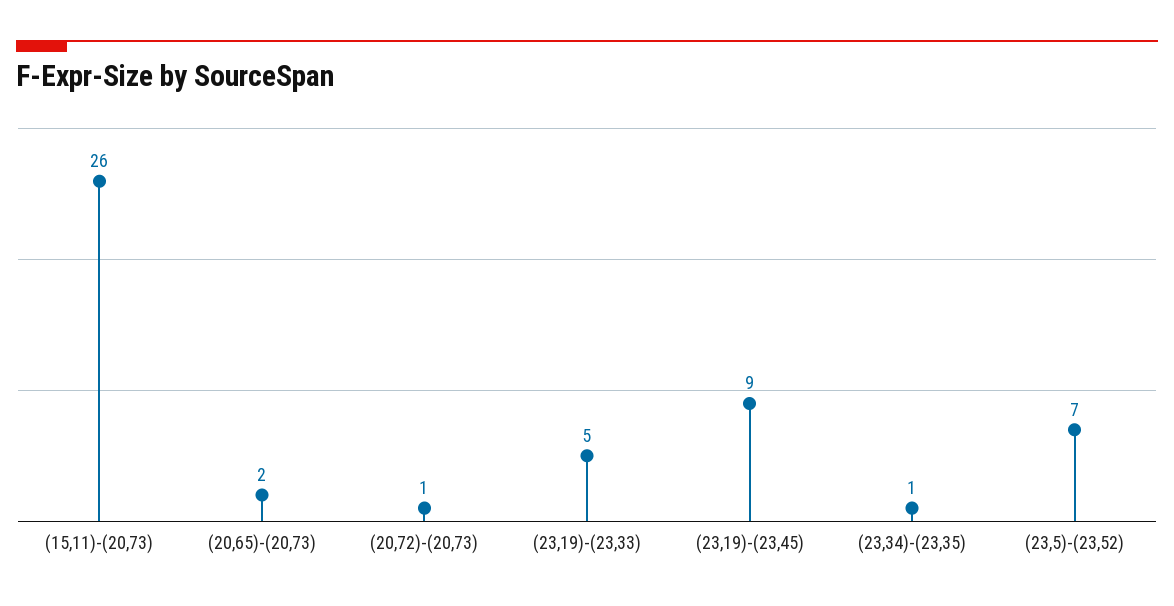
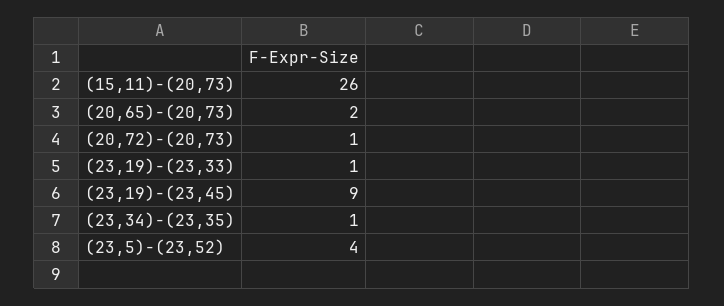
  {
    "(15,11)-(20,73)": 26,
    "(20,65)-(20,73)": 2,
    "(20,72)-(20,73)": 1,
-   "(23,19)-(23,33)": 5,
+   "(23,19)-(23,33)": 1,
    "(23,19)-(23,45)": 9,
    "(23,34)-(23,35)": 1,
-   "(23,5)-(23,52)": 7
+   "(23,5)-(23,52)": 4
  }

